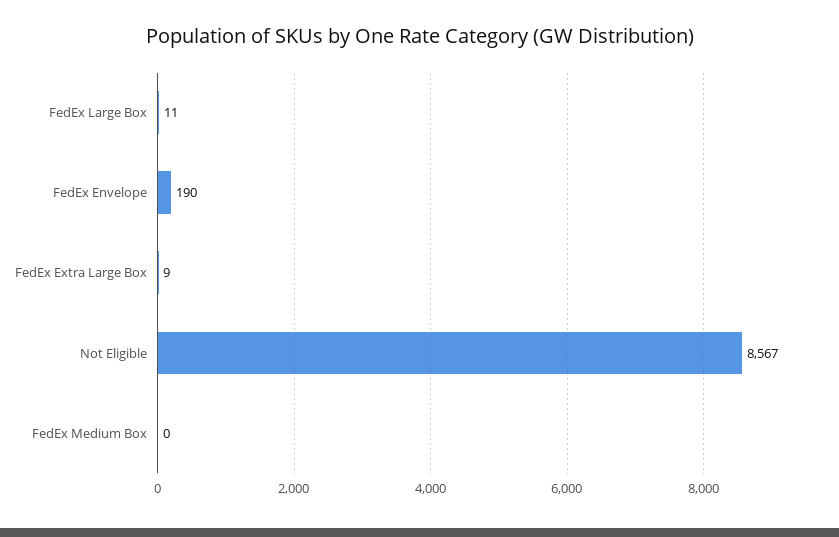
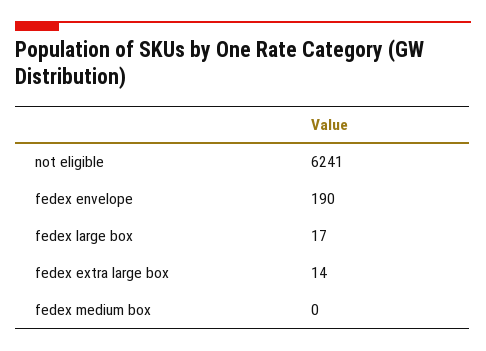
  {
-   "FedEx Large Box": 11,
+   "FedEx Large Box": 17,
    "FedEx Envelope": 190,
-   "FedEx Extra Large Box": 9,
+   "FedEx Extra Large Box": 14,
-   "Not Eligible": 8567,
+   "Not Eligible": 6241,
    "FedEx Medium Box": 0
  }

